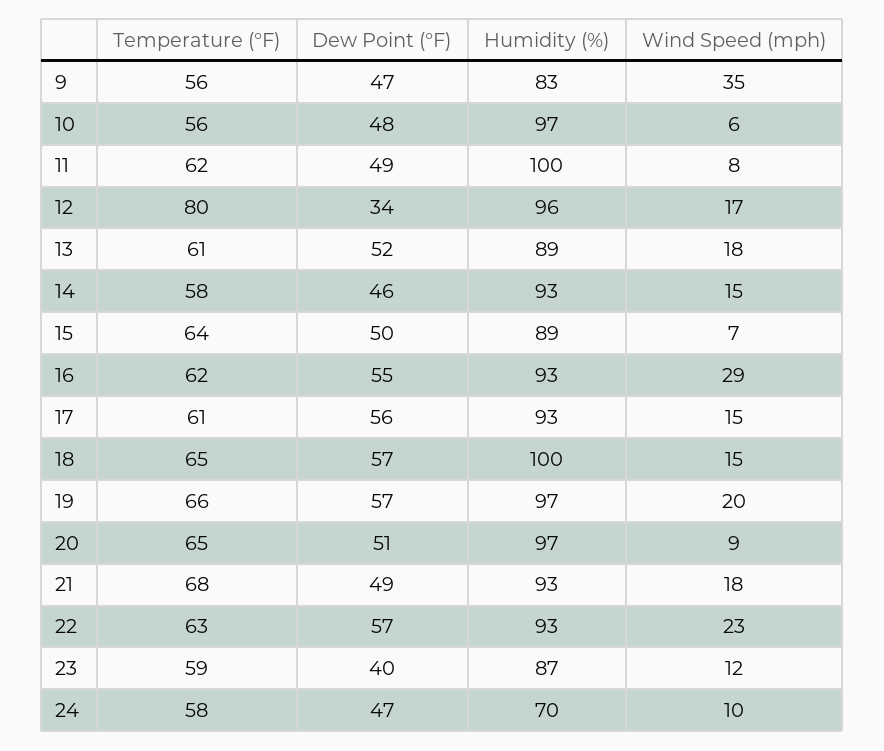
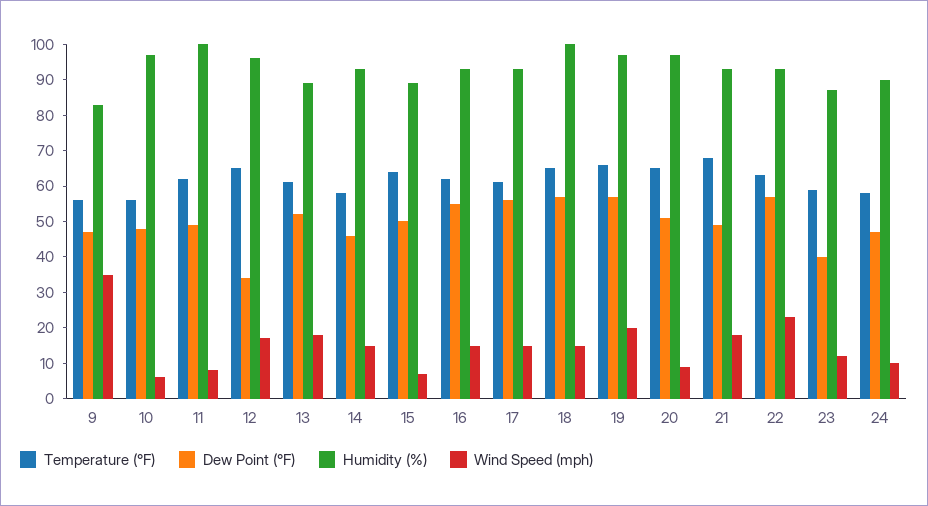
  {
    "Temperature (°F)": {
      "9": 56,
      "10": 56,
      "11": 62,
-     "12": 80,
+     "12": 65,
      "13": 61,
      "14": 58,
      "15": 64,
      "16": 62,
      "17": 61,
      "18": 65,
      "19": 66,
      "20": 65,
      "21": 68,
      "22": 63,
      "23": 59,
      "24": 58
    },
    "Dew Point (°F)": {
      "9": 47,
      "10": 48,
      "11": 49,
      "12": 34,
      "13": 52,
      "14": 46,
      "15": 50,
      "16": 55,
      "17": 56,
      "18": 57,
      "19": 57,
      "20": 51,
      "21": 49,
      "22": 57,
      "23": 40,
      "24": 47
    },
    "Humidity (%)": {
      "9": 83,
      "10": 97,
      "11": 100,
      "12": 96,
      "13": 89,
      "14": 93,
      "15": 89,
      "16": 93,
      "17": 93,
      "18": 100,
      "19": 97,
      "20": 97,
      "21": 93,
      "22": 93,
      "23": 87,
-     "24": 70
+     "24": 90
    },
    "Wind Speed (mph)": {
      "9": 35,
      "10": 6,
      "11": 8,
      "12": 17,
      "13": 18,
      "14": 15,
      "15": 7,
-     "16": 29,
+     "16": 15,
      "17": 15,
      "18": 15,
      "19": 20,
      "20": 9,
      "21": 18,
      "22": 23,
      "23": 12,
      "24": 10
    }
  }

